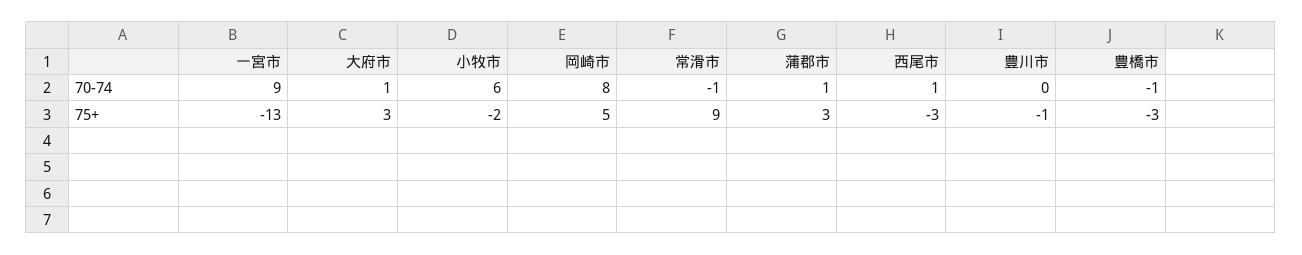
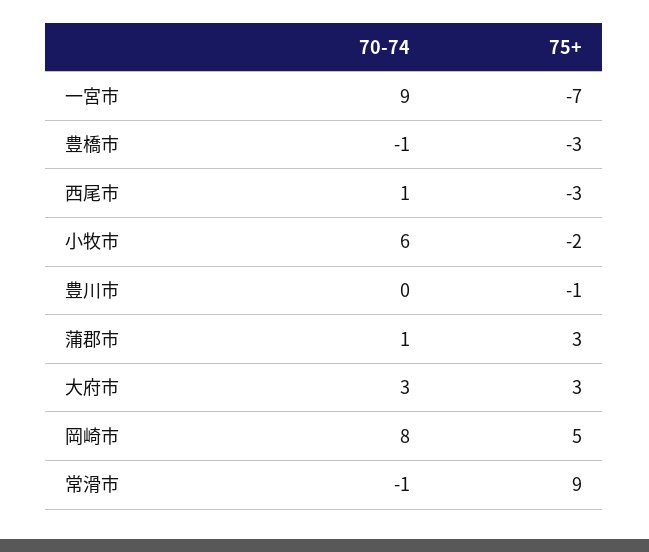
  {
    "一宮市": {
      "70-74": 9,
-     "75+": -13
+     "75+": -7
    },
    "大府市": {
-     "70-74": 1,
+     "70-74": 3,
      "75+": 3
    },
    "小牧市": {
      "70-74": 6,
      "75+": -2
    },
    "岡崎市": {
      "70-74": 8,
      "75+": 5
    },
    "常滑市": {
      "70-74": -1,
      "75+": 9
    },
    "蒲郡市": {
      "70-74": 1,
      "75+": 3
    },
    "西尾市": {
      "70-74": 1,
      "75+": -3
    },
    "豊川市": {
      "70-74": 0,
      "75+": -1
    },
    "豊橋市": {
      "70-74": -1,
      "75+": -3
    }
  }

